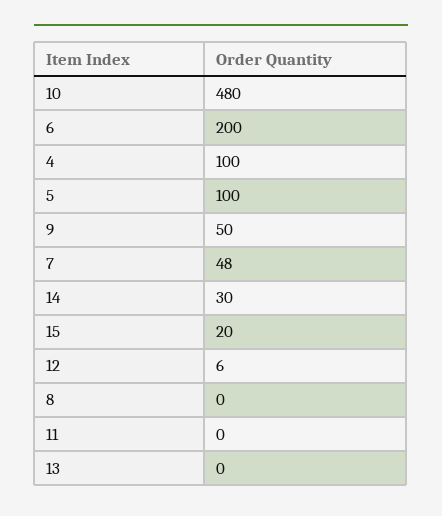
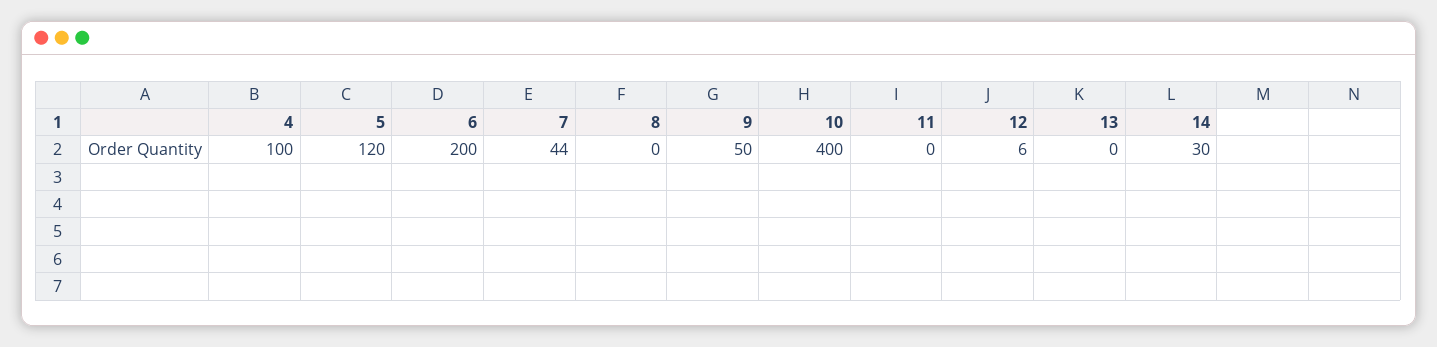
  {
-   "10": 480,
+   "10": 400,
    "6": 200,
    "4": 100,
-   "5": 100,
+   "5": 120,
    "9": 50,
-   "7": 48,
+   "7": 44,
    "14": 30,
-   "15": 20,
    "12": 6,
    "8": 0,
    "11": 0,
    "13": 0
  }

